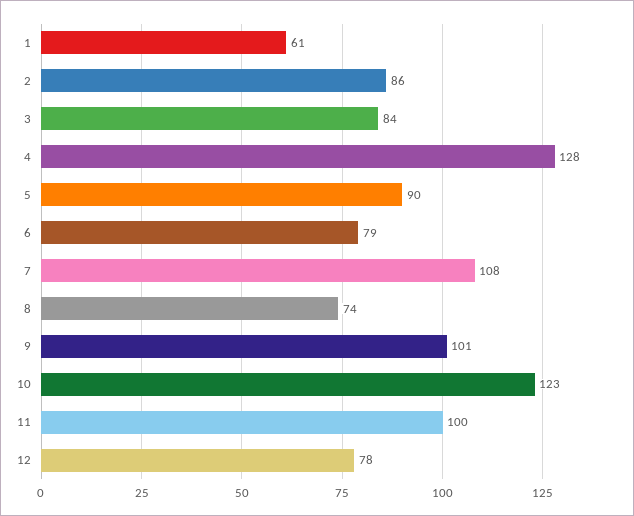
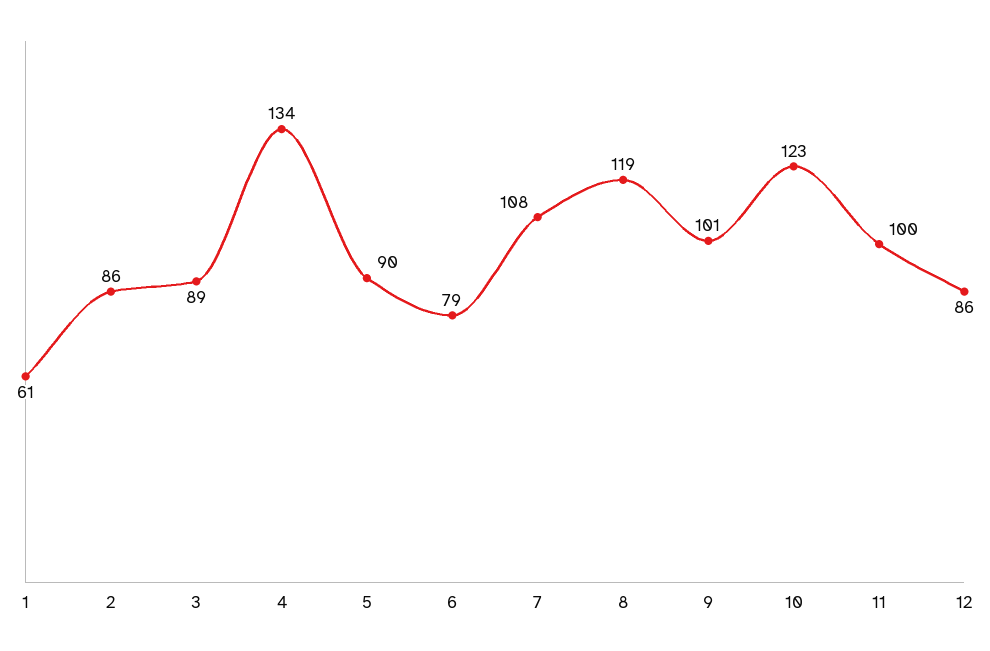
  {
    "1": 61,
    "2": 86,
-   "3": 84,
+   "3": 89,
-   "4": 128,
+   "4": 134,
    "5": 90,
    "6": 79,
    "7": 108,
-   "8": 74,
+   "8": 119,
    "9": 101,
    "10": 123,
    "11": 100,
-   "12": 78
+   "12": 86
  }

